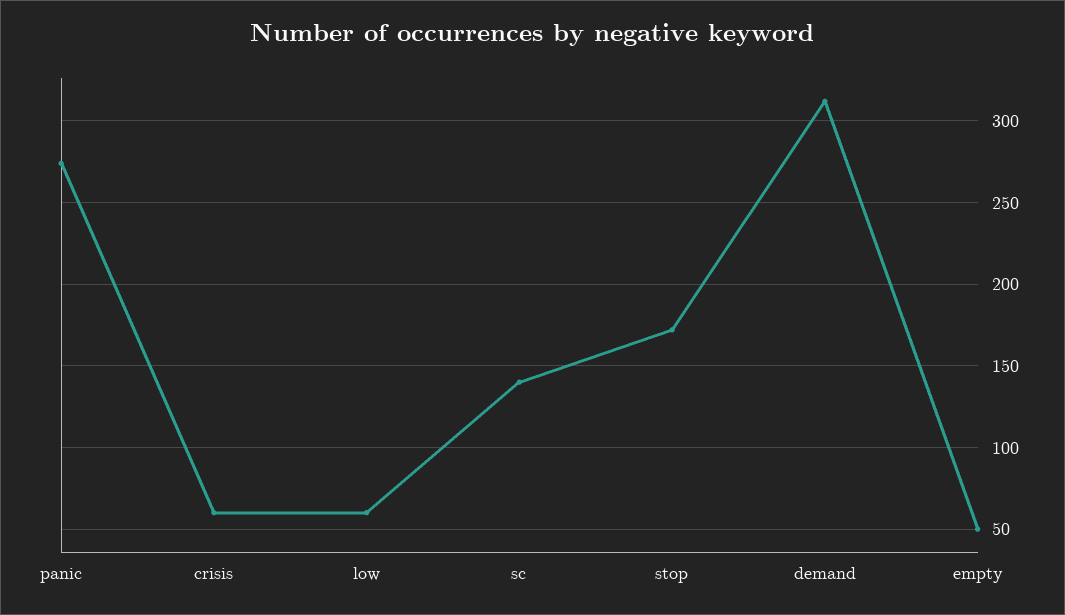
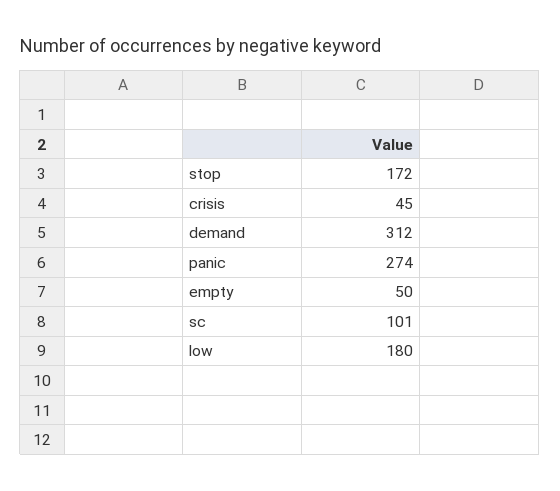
  {
    "panic": 274,
-   "crisis": 60,
+   "crisis": 45,
-   "low": 60,
+   "low": 180,
-   "sc": 140,
+   "sc": 101,
    "stop": 172,
    "demand": 312,
    "empty": 50
  }

